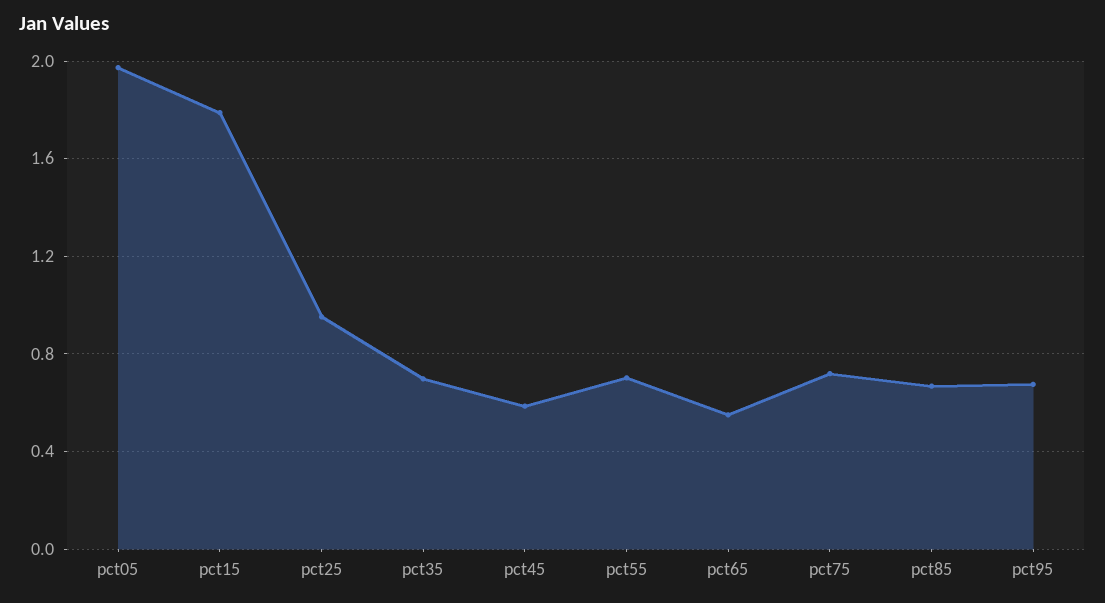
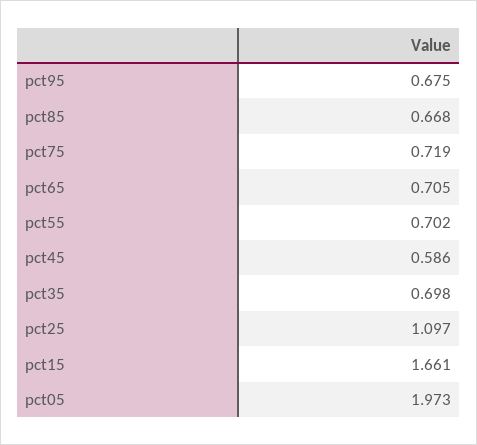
  {
    "pct05": 1.973,
-   "pct15": 1.8,
+   "pct15": 1.661,
-   "pct25": 0.95,
+   "pct25": 1.097,
    "pct35": 0.698,
    "pct45": 0.586,
    "pct55": 0.702,
-   "pct65": 0.55,
+   "pct65": 0.705,
    "pct75": 0.719,
    "pct85": 0.668,
    "pct95": 0.675
  }

